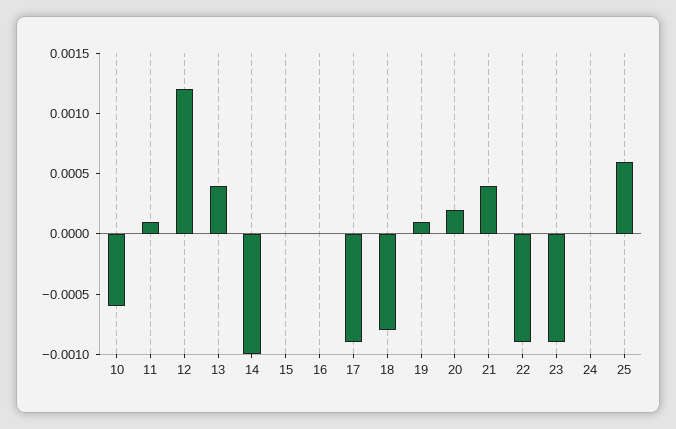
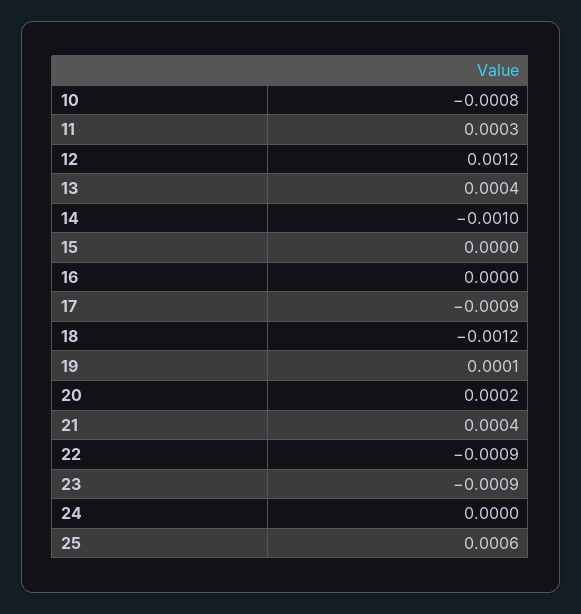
  {
-   "10": -0.0006,
+   "10": -0.0008,
-   "11": 0.0001,
+   "11": 0.0003,
    "12": 0.0012,
    "13": 0.0004,
    "14": -0.001,
    "15": 0,
    "16": 0,
    "17": -0.0009,
-   "18": -0.0008,
+   "18": -0.0012,
    "19": 0.0001,
    "20": 0.0002,
    "21": 0.0004,
    "22": -0.0009,
    "23": -0.0009,
    "24": 0,
    "25": 0.0006
  }

